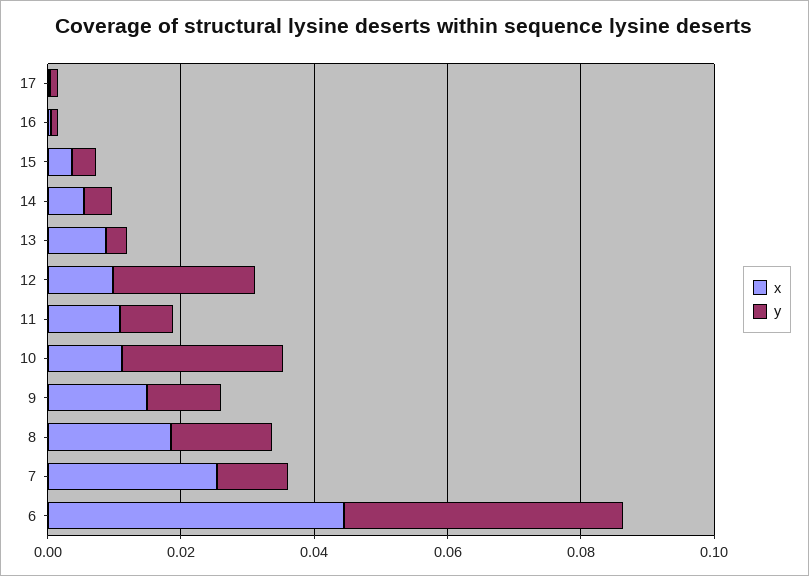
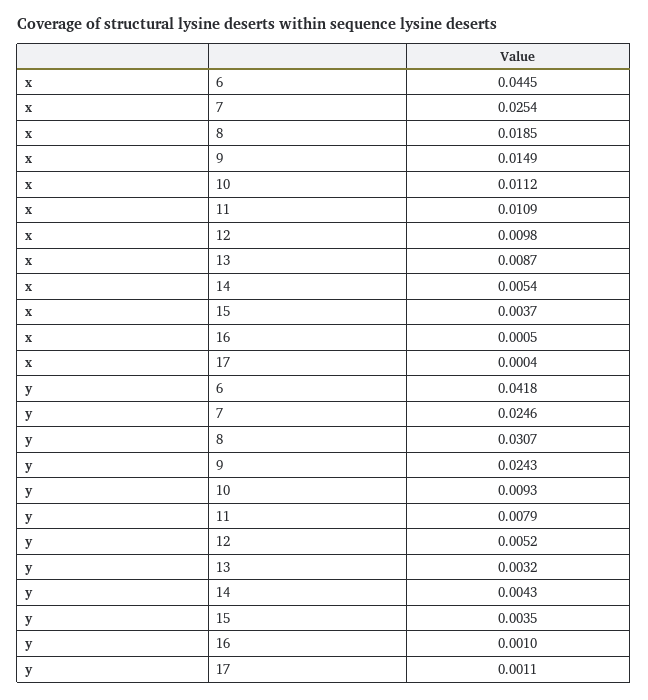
  {
    "x": {
      "17": 0.0004,
      "16": 0.0005,
      "15": 0.0037,
      "14": 0.0054,
      "13": 0.0087,
      "12": 0.0098,
      "11": 0.0109,
      "10": 0.0112,
      "9": 0.0149,
      "8": 0.0185,
      "7": 0.0254,
      "6": 0.0445
    },
    "y": {
      "17": 0.0011,
      "16": 0.001,
      "15": 0.0035,
      "14": 0.0043,
      "13": 0.0032,
-     "12": 0.02,
+     "12": 0.0052,
      "11": 0.0079,
-     "10": 0.025,
+     "10": 0.0093,
-     "9": 0.01,
+     "9": 0.0243,
-     "8": 0.015,
+     "8": 0.0307,
-     "7": 0.01,
+     "7": 0.0246,
      "6": 0.0418
    }
  }

